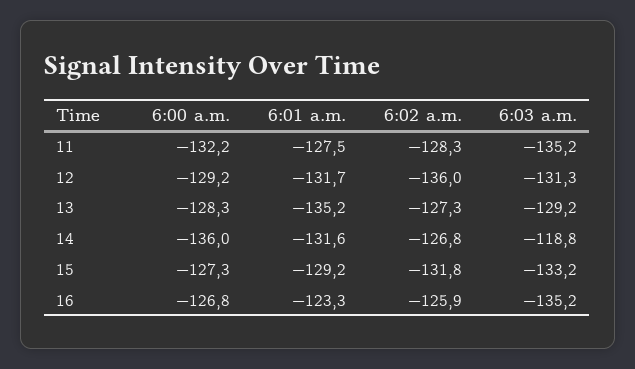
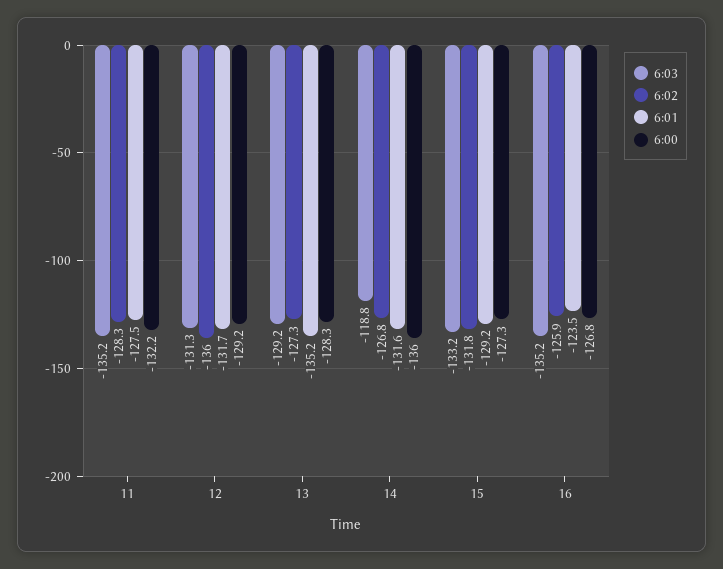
  {
    "6:00 a.m.": {
      "11": -132.2,
      "12": -129.2,
      "13": -128.3,
      "14": -136,
      "15": -127.3,
      "16": -126.8
    },
    "6:01 a.m.": {
      "11": -127.5,
      "12": -131.7,
      "13": -135.2,
      "14": -131.6,
      "15": -129.2,
-     "16": -123.3
+     "16": -123.5
    },
    "6:02 a.m.": {
      "11": -128.3,
      "12": -136,
      "13": -127.3,
      "14": -126.8,
      "15": -131.8,
      "16": -125.9
    },
    "6:03 a.m.": {
      "11": -135.2,
      "12": -131.3,
      "13": -129.2,
      "14": -118.8,
      "15": -133.2,
      "16": -135.2
    }
  }

